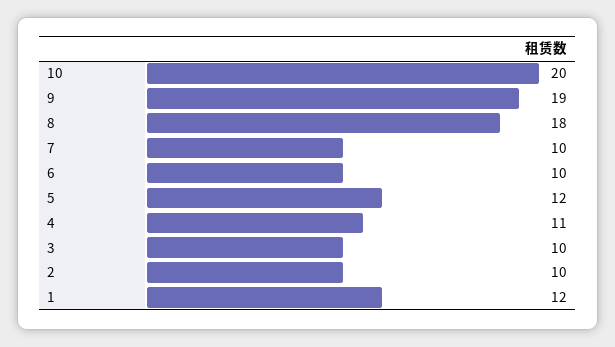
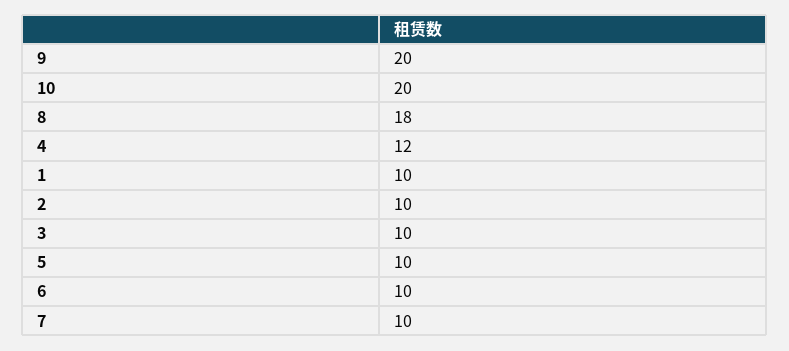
  {
    "10": 20,
-   "9": 19,
+   "9": 20,
    "8": 18,
    "7": 10,
    "6": 10,
-   "5": 12,
+   "5": 10,
-   "4": 11,
+   "4": 12,
    "3": 10,
    "2": 10,
-   "1": 12
+   "1": 10
  }

